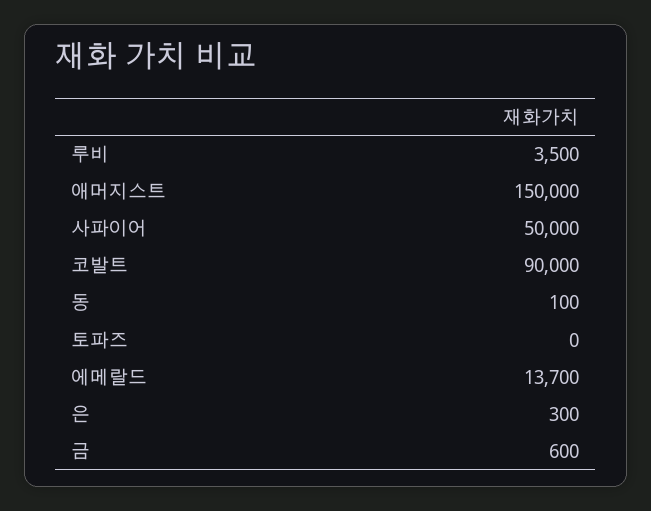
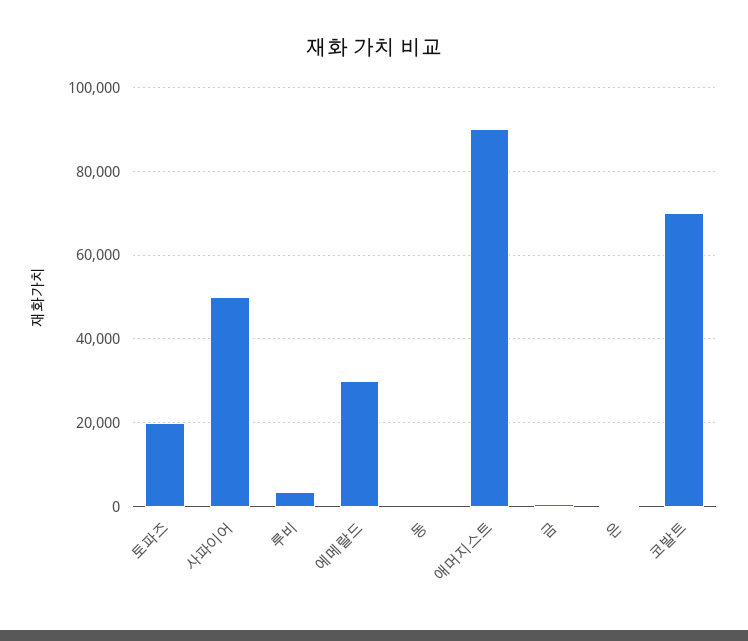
  {
    "루비": 3500,
-   "애머지스트": 150000,
+   "애머지스트": 90000,
    "사파이어": 50000,
-   "코발트": 90000,
+   "코발트": 70000,
    "동": 100,
-   "토파즈": 0,
+   "토파즈": 20000,
-   "에메랄드": 13700,
+   "에메랄드": 30000,
    "은": 300,
    "금": 600
  }

